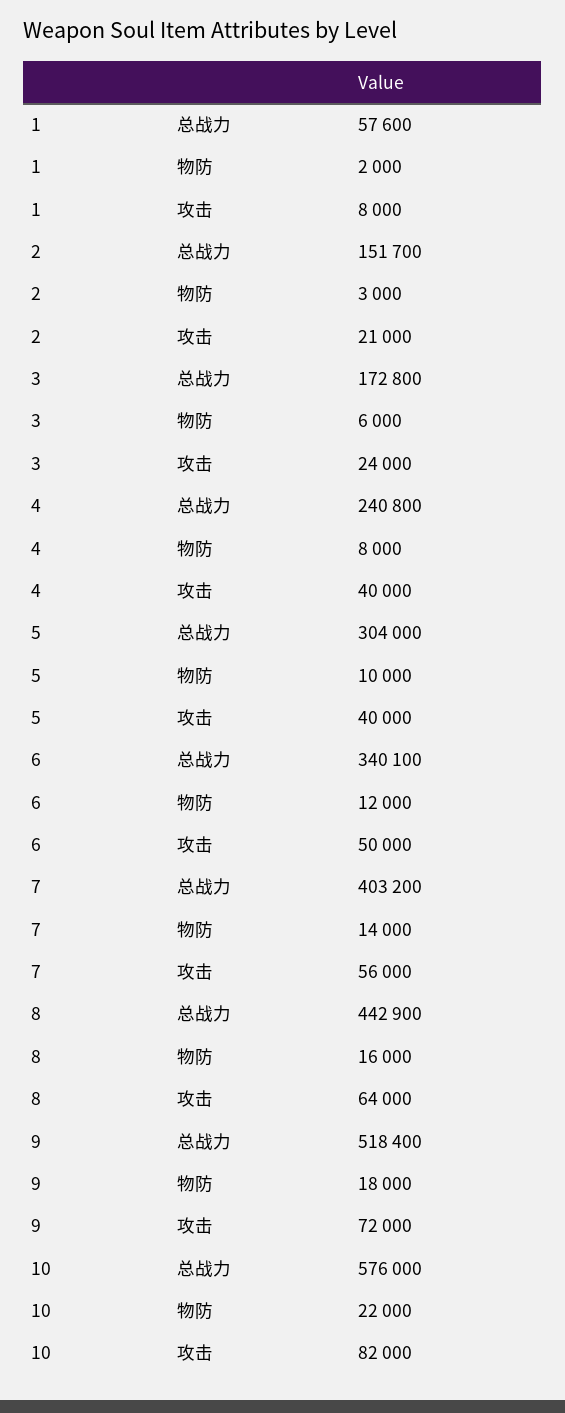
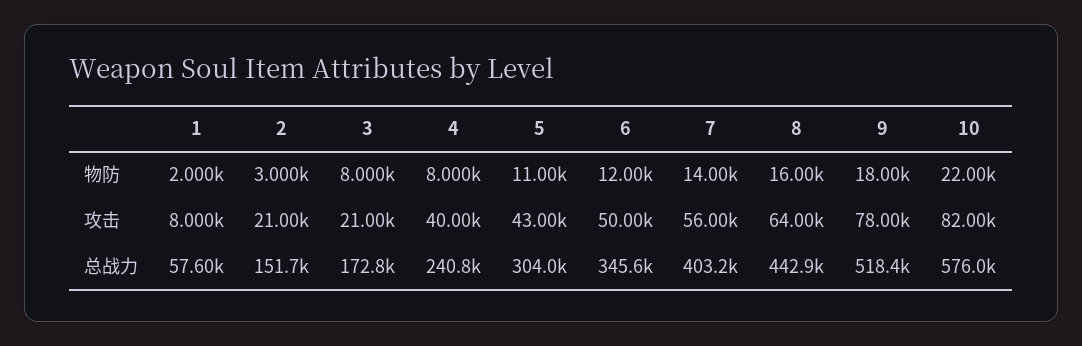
  {
    "1": {
      "总战力": 57600,
      "物防": 2000,
      "攻击": 8000
    },
    "2": {
      "总战力": 151700,
      "物防": 3000,
      "攻击": 21000
    },
    "3": {
      "总战力": 172800,
-     "物防": 6000,
+     "物防": 8000,
-     "攻击": 24000
+     "攻击": 21000
    },
    "4": {
      "总战力": 240800,
      "物防": 8000,
      "攻击": 40000
    },
    "5": {
      "总战力": 304000,
-     "物防": 10000,
+     "物防": 11000,
-     "攻击": 40000
+     "攻击": 43000
    },
    "6": {
-     "总战力": 340100,
+     "总战力": 345600,
      "物防": 12000,
      "攻击": 50000
    },
    "7": {
      "总战力": 403200,
      "物防": 14000,
      "攻击": 56000
    },
    "8": {
      "总战力": 442900,
      "物防": 16000,
      "攻击": 64000
    },
    "9": {
      "总战力": 518400,
      "物防": 18000,
-     "攻击": 72000
+     "攻击": 78000
    },
    "10": {
      "总战力": 576000,
      "物防": 22000,
      "攻击": 82000
    }
  }

